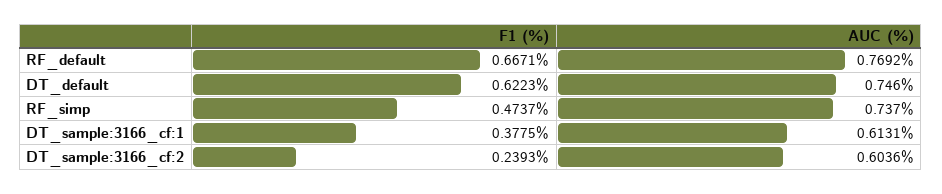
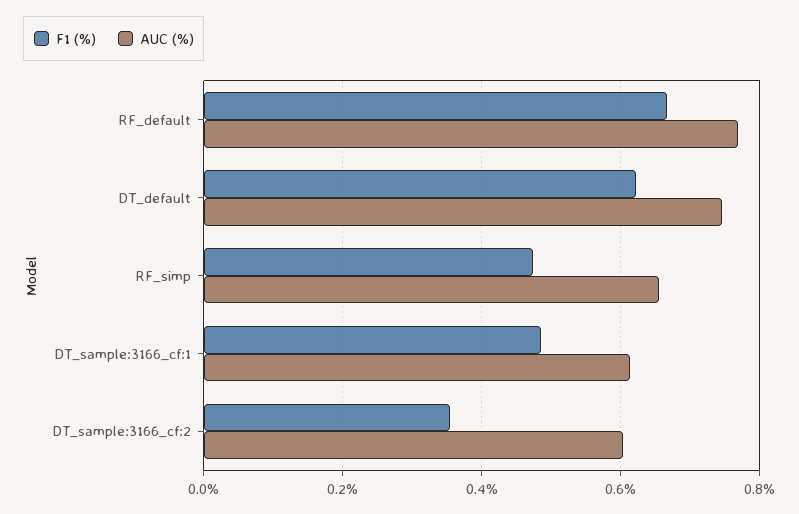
  {
    "F1 (%)": {
      "RF_default": 0.6671,
      "DT_default": 0.6223,
      "RF_simp": 0.4737,
-     "DT_sample:3166_cf:1": 0.3775,
+     "DT_sample:3166_cf:1": 0.48,
-     "DT_sample:3166_cf:2": 0.2393
+     "DT_sample:3166_cf:2": 0.36
    },
    "AUC (%)": {
      "RF_default": 0.7692,
      "DT_default": 0.746,
-     "RF_simp": 0.737,
+     "RF_simp": 0.66,
      "DT_sample:3166_cf:1": 0.6131,
      "DT_sample:3166_cf:2": 0.6036
    }
  }

